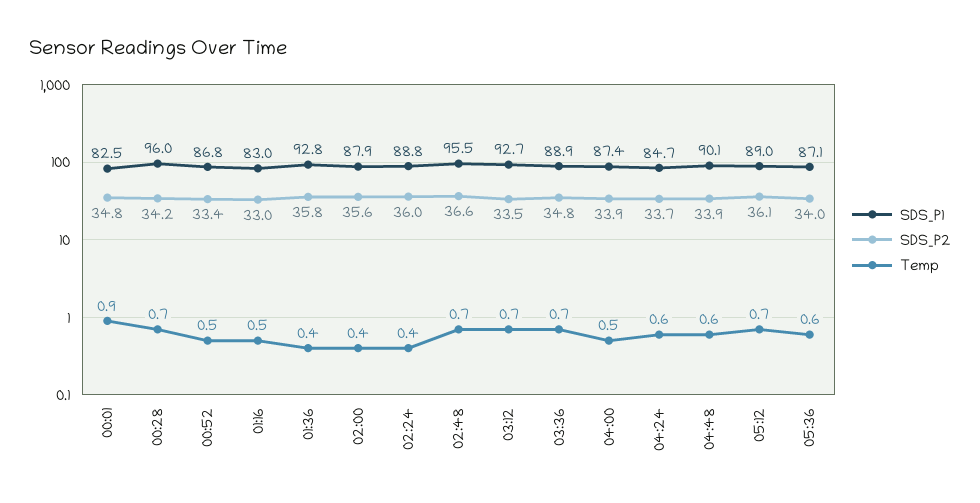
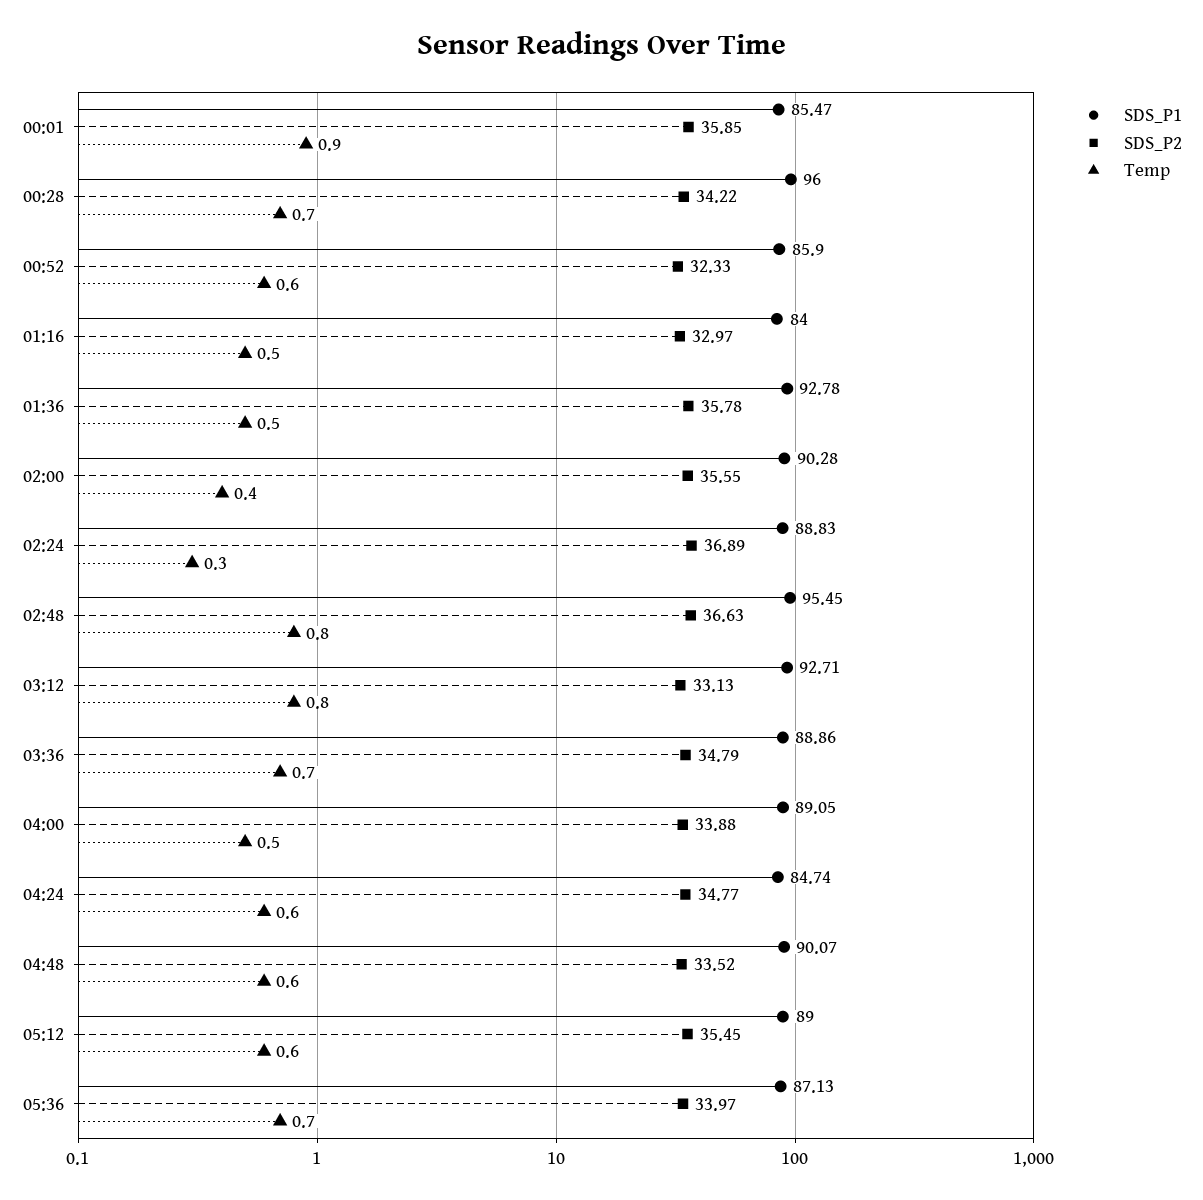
  {
    "SDS_P1": {
-     "00:01": 82.5,
+     "00:01": 85.47,
      "00:28": 96,
-     "00:52": 86.8,
+     "00:52": 85.9,
-     "01:16": 83,
+     "01:16": 84,
      "01:36": 92.78,
-     "02:00": 87.9,
+     "02:00": 90.28,
      "02:24": 88.83,
      "02:48": 95.45,
      "03:12": 92.71,
      "03:36": 88.86,
-     "04:00": 87.4,
+     "04:00": 89.05,
      "04:24": 84.74,
      "04:48": 90.07,
      "05:12": 89,
      "05:36": 87.13
    },
    "SDS_P2": {
-     "00:01": 34.8,
+     "00:01": 35.85,
      "00:28": 34.22,
-     "00:52": 33.4,
+     "00:52": 32.33,
      "01:16": 32.97,
      "01:36": 35.78,
      "02:00": 35.55,
-     "02:24": 36,
+     "02:24": 36.89,
      "02:48": 36.63,
-     "03:12": 33.5,
+     "03:12": 33.13,
      "03:36": 34.79,
      "04:00": 33.88,
-     "04:24": 33.7,
+     "04:24": 34.77,
-     "04:48": 33.9,
+     "04:48": 33.52,
-     "05:12": 36.1,
+     "05:12": 35.45,
      "05:36": 33.97
    },
    "Temp": {
      "00:01": 0.9,
      "00:28": 0.7,
-     "00:52": 0.5,
+     "00:52": 0.6,
      "01:16": 0.5,
-     "01:36": 0.4,
+     "01:36": 0.5,
      "02:00": 0.4,
-     "02:24": 0.4,
+     "02:24": 0.3,
-     "02:48": 0.7,
+     "02:48": 0.8,
-     "03:12": 0.7,
+     "03:12": 0.8,
      "03:36": 0.7,
      "04:00": 0.5,
      "04:24": 0.6,
      "04:48": 0.6,
-     "05:12": 0.7,
+     "05:12": 0.6,
-     "05:36": 0.6
+     "05:36": 0.7
    }
  }

